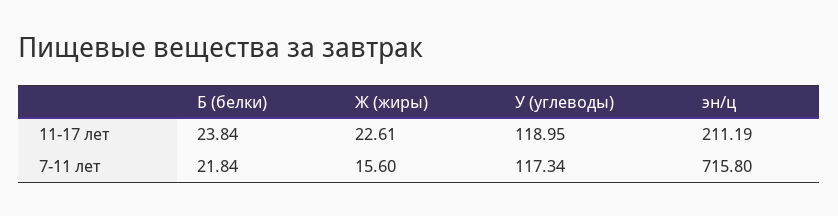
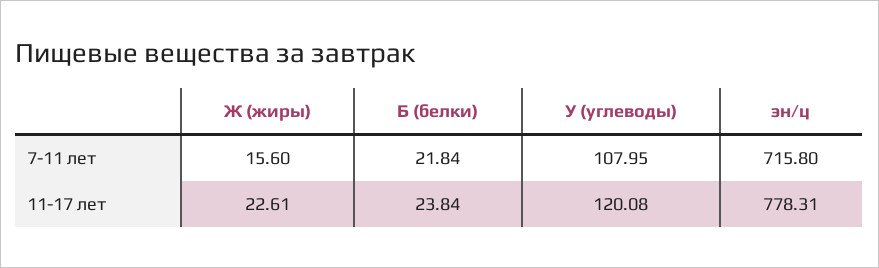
  {
    "Б (белки)": {
      "11-17 лет": 23.84,
      "7-11 лет": 21.84
    },
    "Ж (жиры)": {
      "11-17 лет": 22.61,
      "7-11 лет": 15.6
    },
    "У (углеводы)": {
-     "11-17 лет": 118.95,
+     "11-17 лет": 120.08,
-     "7-11 лет": 117.34
+     "7-11 лет": 107.95
    },
    "эн/ц": {
-     "11-17 лет": 211.19,
+     "11-17 лет": 778.31,
      "7-11 лет": 715.8
    }
  }

